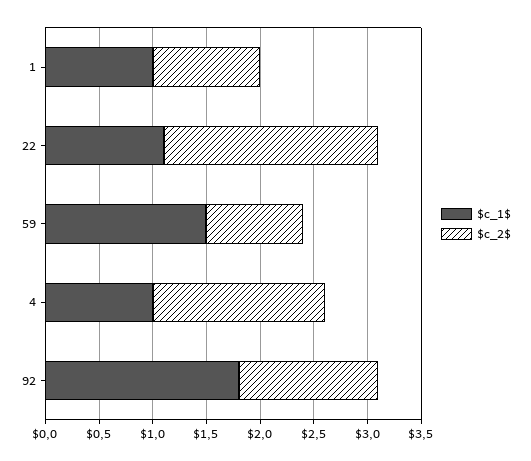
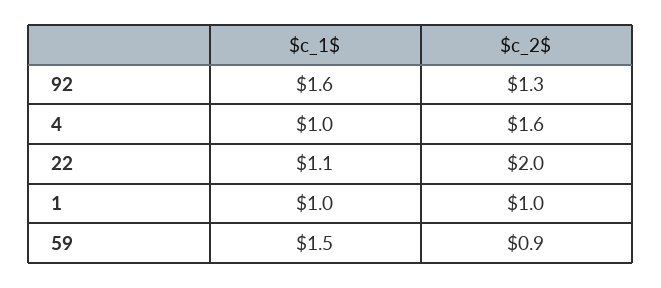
  {
    "$c_1$": {
      "1": 1,
      "22": 1.1,
      "59": 1.5,
      "4": 1,
-     "92": 1.8
+     "92": 1.6
    },
    "$c_2$": {
      "1": 1,
      "22": 2,
      "59": 0.9,
      "4": 1.6,
      "92": 1.3
    }
  }

